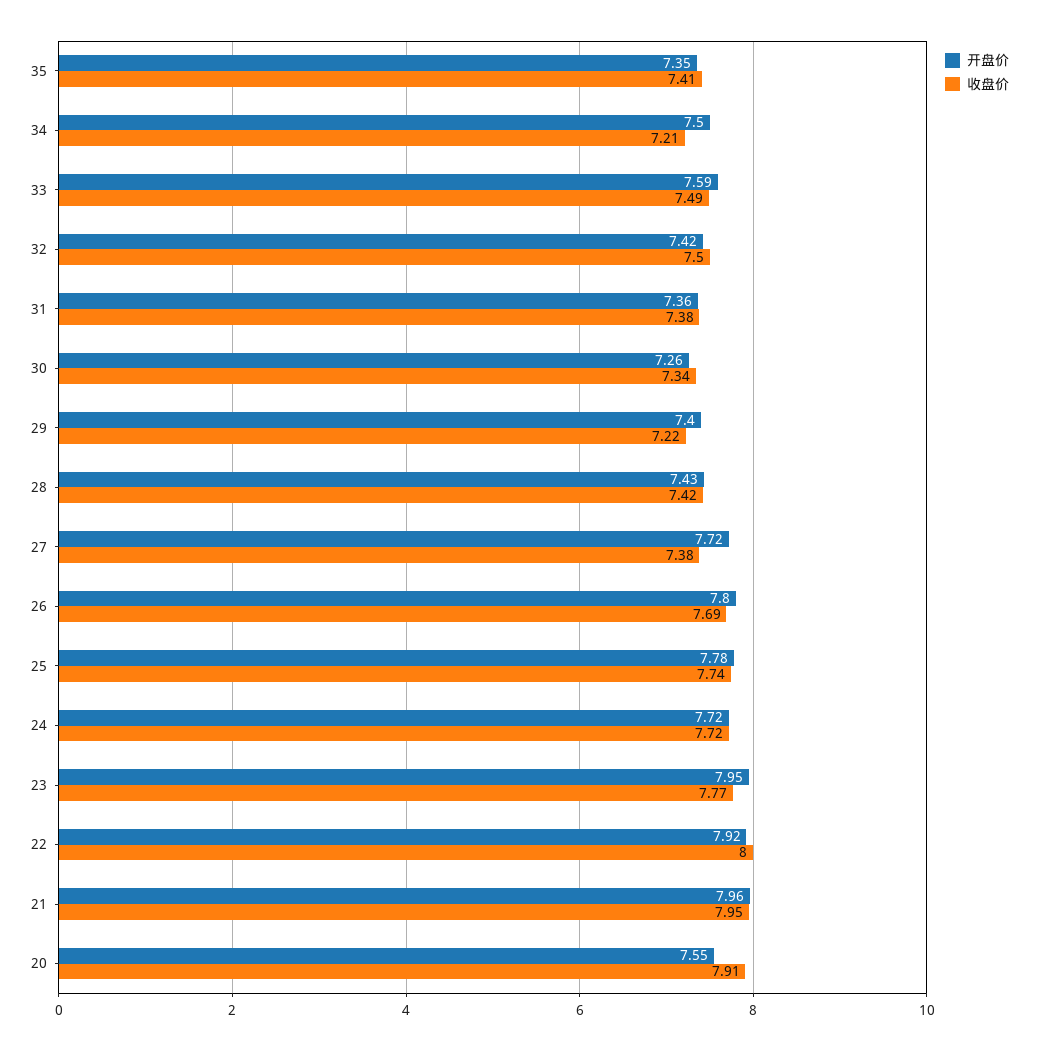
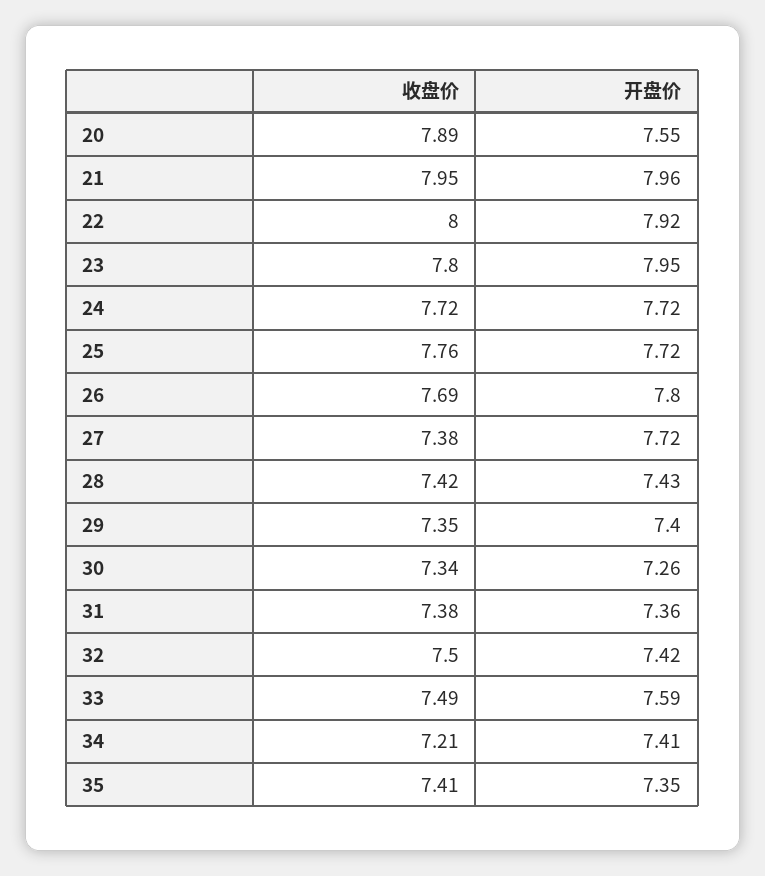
  {
    "开盘价": {
      "35": 7.35,
-     "34": 7.5,
+     "34": 7.41,
      "33": 7.59,
      "32": 7.42,
      "31": 7.36,
      "30": 7.26,
      "29": 7.4,
      "28": 7.43,
      "27": 7.72,
      "26": 7.8,
-     "25": 7.78,
+     "25": 7.72,
      "24": 7.72,
      "23": 7.95,
      "22": 7.92,
      "21": 7.96,
      "20": 7.55
    },
    "收盘价": {
      "35": 7.41,
      "34": 7.21,
      "33": 7.49,
      "32": 7.5,
      "31": 7.38,
      "30": 7.34,
-     "29": 7.22,
+     "29": 7.35,
      "28": 7.42,
      "27": 7.38,
      "26": 7.69,
-     "25": 7.74,
+     "25": 7.76,
      "24": 7.72,
-     "23": 7.77,
+     "23": 7.8,
      "22": 8,
      "21": 7.95,
-     "20": 7.91
+     "20": 7.89
    }
  }

